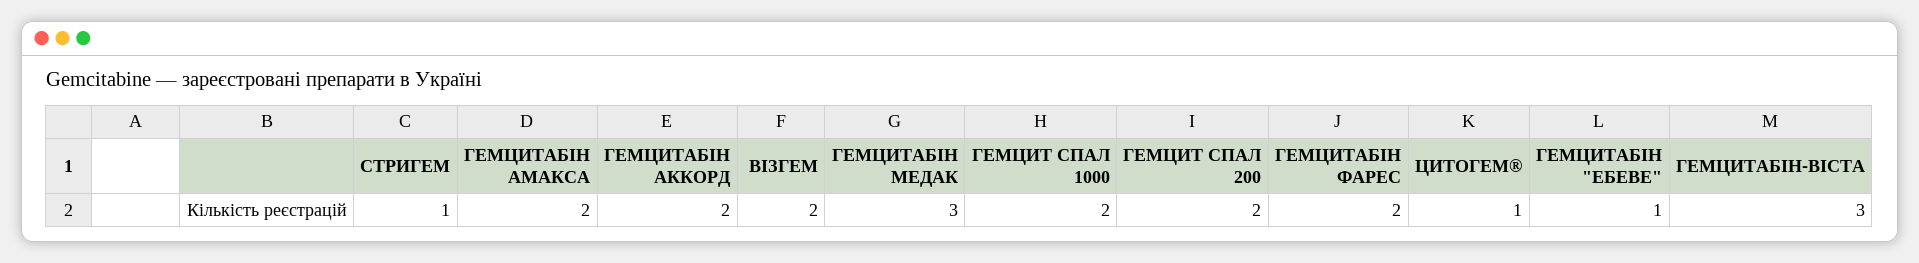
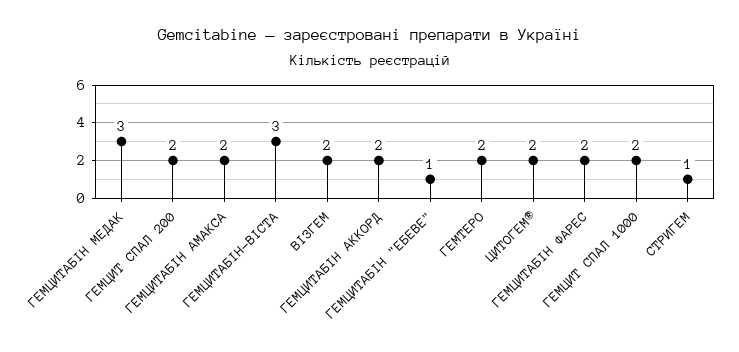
  {
    "СТРИГЕМ": 1,
    "ГЕМЦИТАБІН АМАКСА": 2,
    "ГЕМЦИТАБІН АККОРД": 2,
    "ВІЗГЕМ": 2,
    "ГЕМЦИТАБІН МЕДАК": 3,
    "ГЕМЦИТ СПАЛ 1000": 2,
    "ГЕМЦИТ СПАЛ 200": 2,
    "ГЕМЦИТАБІН ФАРЕС": 2,
-   "ЦИТОГЕМ®": 1,
+   "ЦИТОГЕМ®": 2,
    "ГЕМЦИТАБІН \"ЕБЕВЕ\"": 1,
-   "ГЕМЦИТАБІН-ВІСТА": 3
+   "ГЕМЦИТАБІН-ВІСТА": 3,
+   "ГЕМТЕРО": 2
  }

